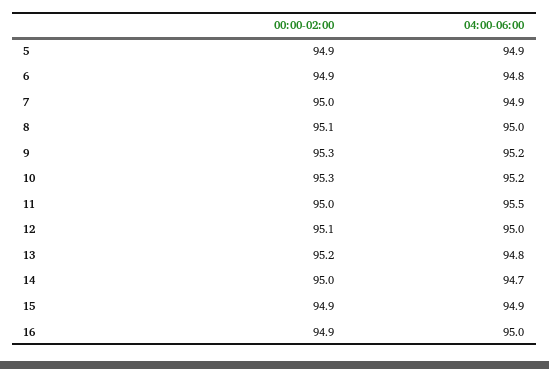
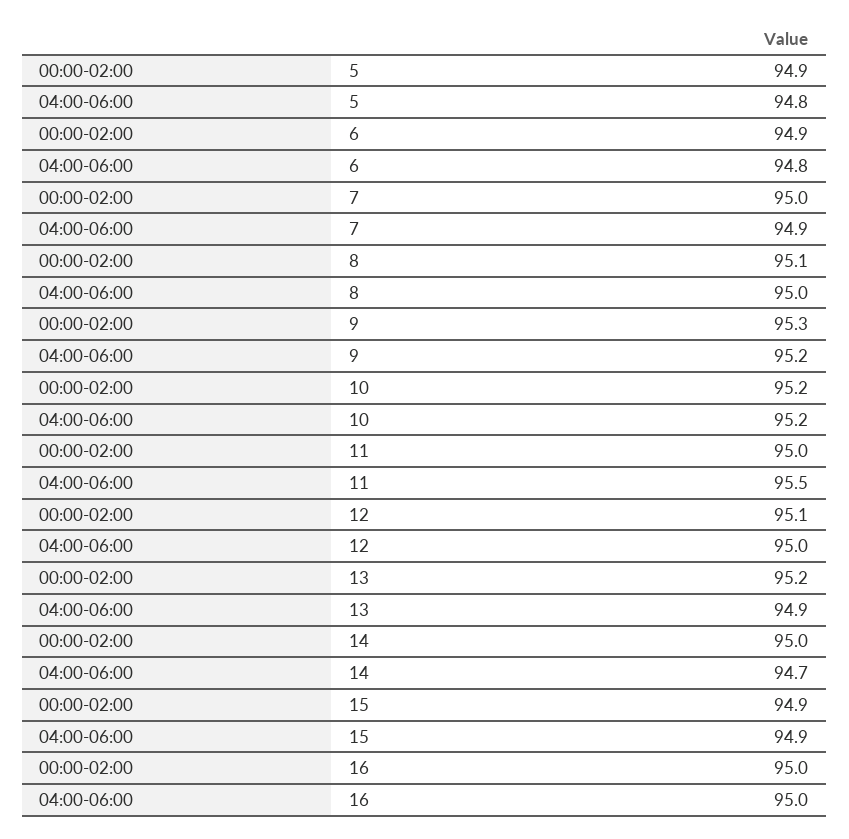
  {
    "00:00-02:00": {
      "5": 94.9,
      "6": 94.9,
      "7": 95,
      "8": 95.1,
      "9": 95.3,
-     "10": 95.3,
+     "10": 95.2,
      "11": 95,
      "12": 95.1,
      "13": 95.2,
      "14": 95,
      "15": 94.9,
-     "16": 94.9
+     "16": 95
    },
    "04:00-06:00": {
-     "5": 94.9,
+     "5": 94.8,
      "6": 94.8,
      "7": 94.9,
      "8": 95,
      "9": 95.2,
      "10": 95.2,
      "11": 95.5,
      "12": 95,
-     "13": 94.8,
+     "13": 94.9,
      "14": 94.7,
      "15": 94.9,
      "16": 95
    }
  }

